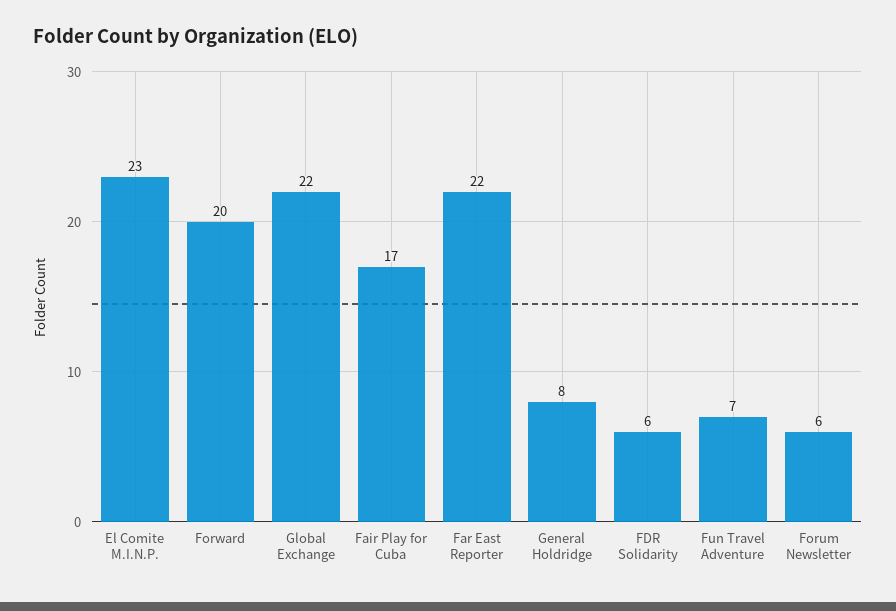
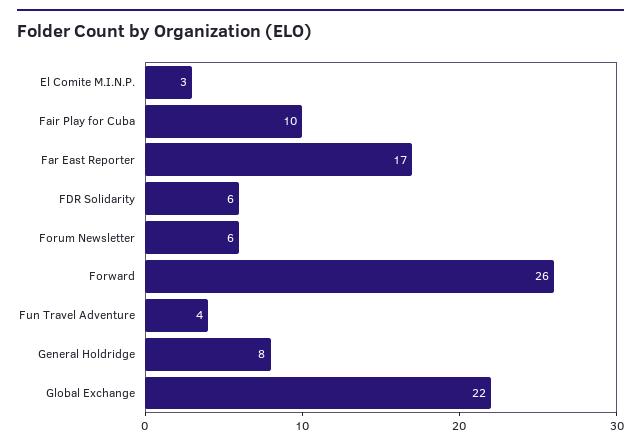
  {
-   "El Comite M.I.N.P.": 23,
+   "El Comite M.I.N.P.": 3,
-   "Forward": 20,
+   "Forward": 26,
    "Global Exchange": 22,
-   "Fair Play for Cuba": 17,
+   "Fair Play for Cuba": 10,
-   "Far East Reporter": 22,
+   "Far East Reporter": 17,
    "General Holdridge": 8,
    "FDR Solidarity": 6,
-   "Fun Travel Adventure": 7,
+   "Fun Travel Adventure": 4,
    "Forum Newsletter": 6
  }

